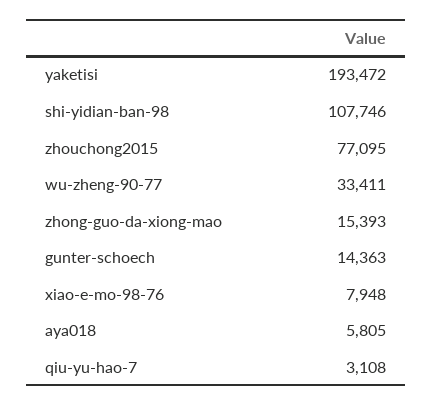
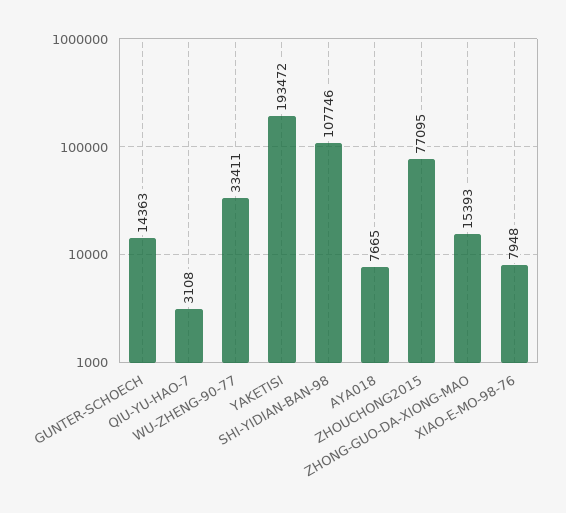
  {
    "yaketisi": 193472,
    "shi-yidian-ban-98": 107746,
    "zhouchong2015": 77095,
    "wu-zheng-90-77": 33411,
    "zhong-guo-da-xiong-mao": 15393,
    "gunter-schoech": 14363,
    "xiao-e-mo-98-76": 7948,
-   "aya018": 5805,
+   "aya018": 7665,
    "qiu-yu-hao-7": 3108
  }

